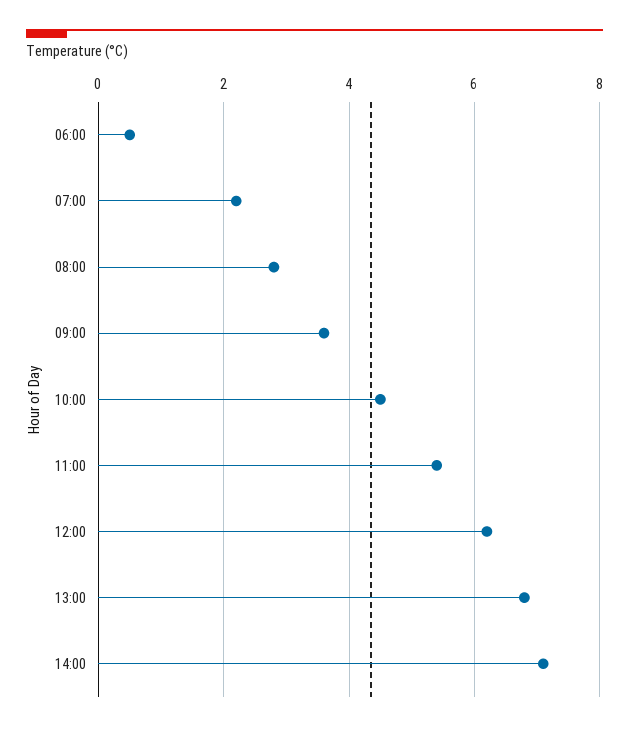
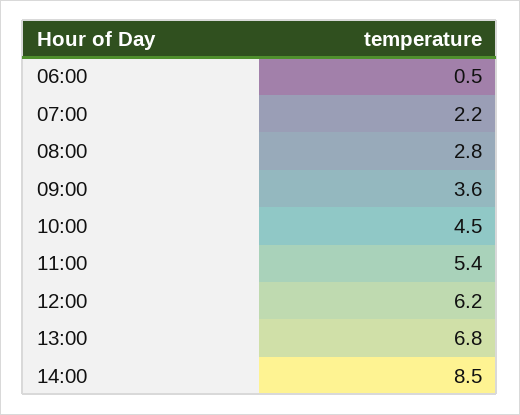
  {
    "06:00": 0.5,
    "07:00": 2.2,
    "08:00": 2.8,
    "09:00": 3.6,
    "10:00": 4.5,
    "11:00": 5.4,
    "12:00": 6.2,
    "13:00": 6.8,
-   "14:00": 7
+   "14:00": 8.5
  }

